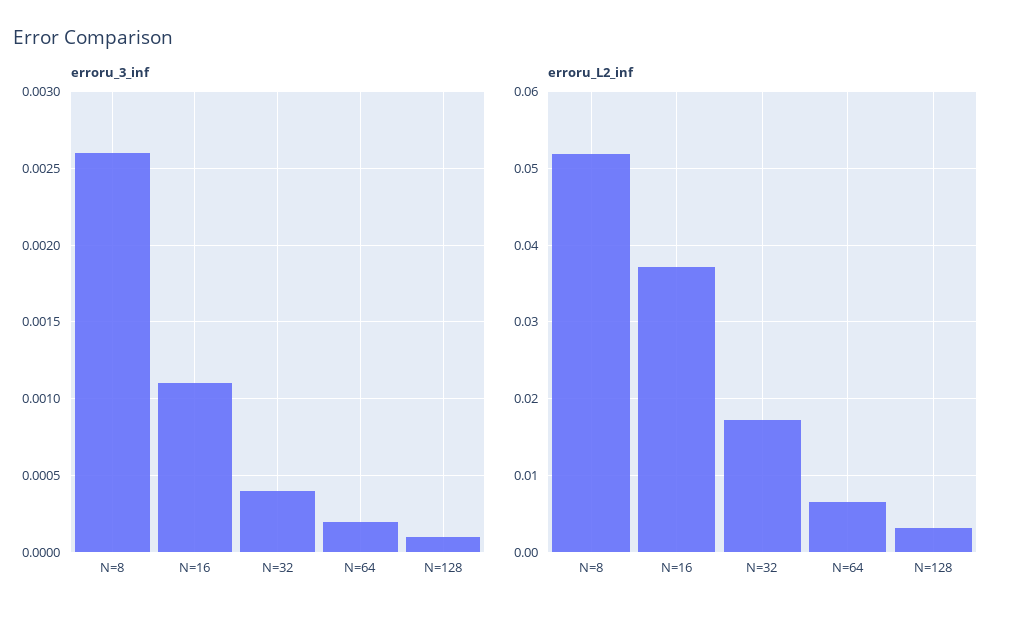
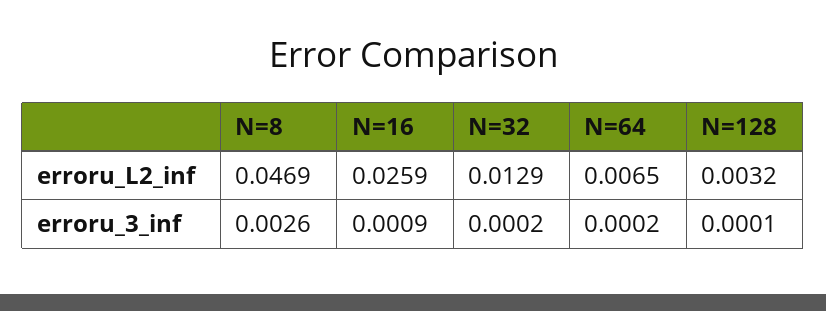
  {
    "erroru_3_inf": {
      "N=8": 0.0026,
-     "N=16": 0.0011,
+     "N=16": 0.0009,
-     "N=32": 0.0004,
+     "N=32": 0.0002,
      "N=64": 0.0002,
      "N=128": 0.0001
    },
    "erroru_L2_inf": {
-     "N=8": 0.052,
+     "N=8": 0.0469,
-     "N=16": 0.037,
+     "N=16": 0.0259,
-     "N=32": 0.017,
+     "N=32": 0.0129,
      "N=64": 0.0065,
      "N=128": 0.0032
    }
  }

